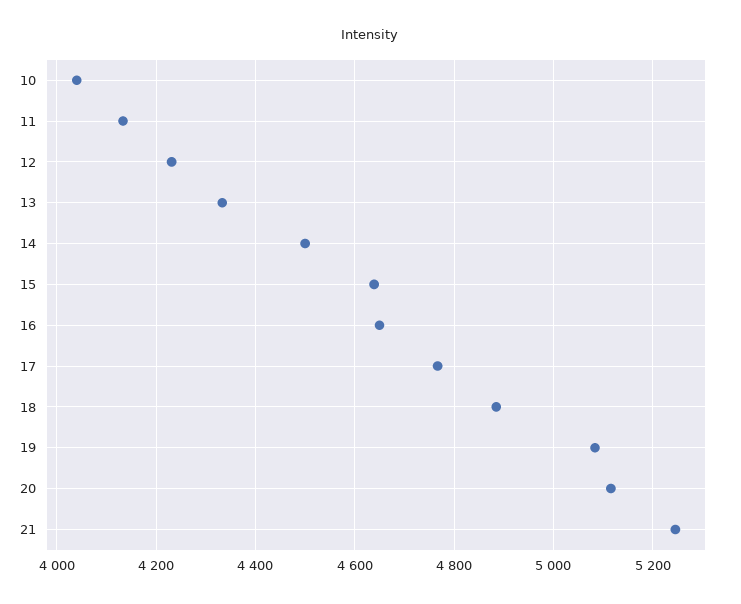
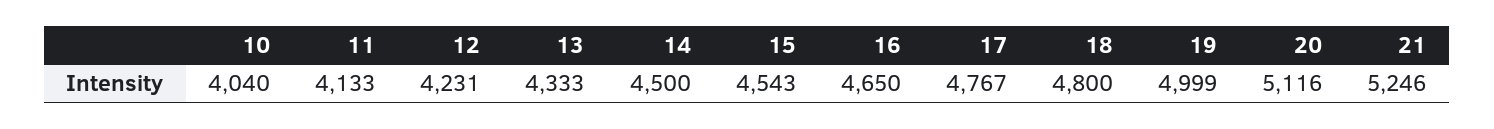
  {
    "10": 4040,
    "11": 4133,
    "12": 4231,
    "13": 4333,
    "14": 4500,
-   "15": 4640,
+   "15": 4543,
    "16": 4650,
    "17": 4767,
-   "18": 4880,
+   "18": 4800,
-   "19": 5080,
+   "19": 4999,
    "20": 5116,
    "21": 5246
  }

